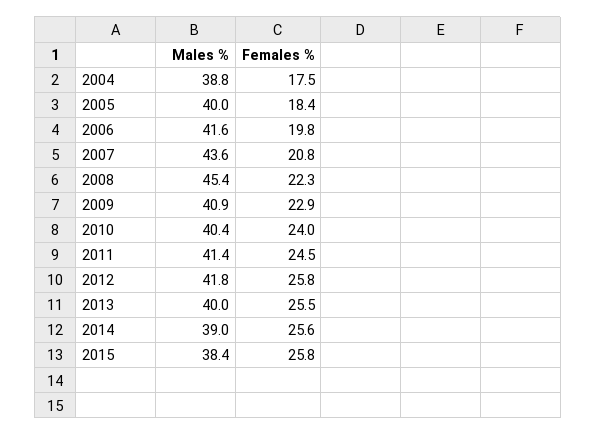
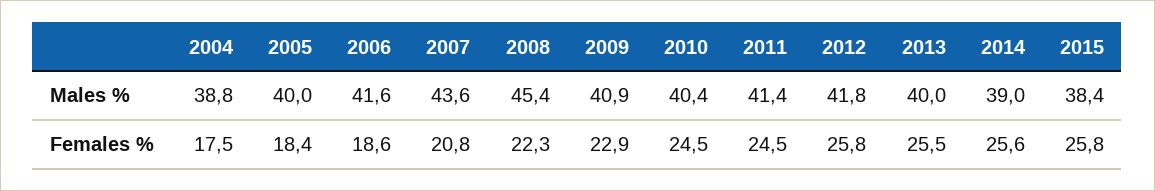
  {
    "Males %": {
      "2004": 38.8,
      "2005": 40,
      "2006": 41.6,
      "2007": 43.6,
      "2008": 45.4,
      "2009": 40.9,
      "2010": 40.4,
      "2011": 41.4,
      "2012": 41.8,
      "2013": 40,
      "2014": 39,
      "2015": 38.4
    },
    "Females %": {
      "2004": 17.5,
      "2005": 18.4,
-     "2006": 19.8,
+     "2006": 18.6,
      "2007": 20.8,
      "2008": 22.3,
      "2009": 22.9,
-     "2010": 24,
+     "2010": 24.5,
      "2011": 24.5,
      "2012": 25.8,
      "2013": 25.5,
      "2014": 25.6,
      "2015": 25.8
    }
  }

